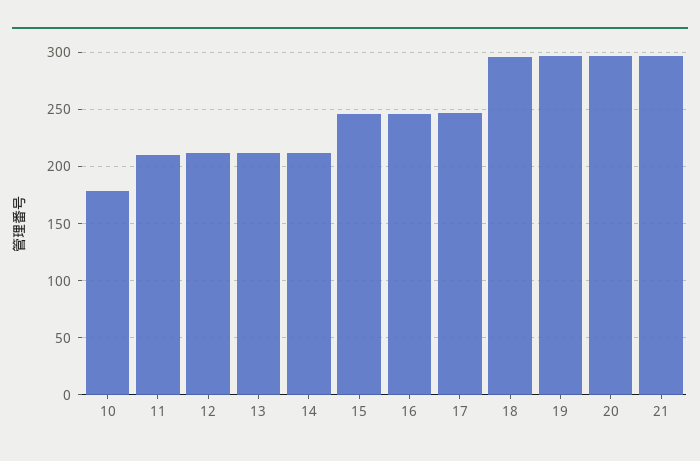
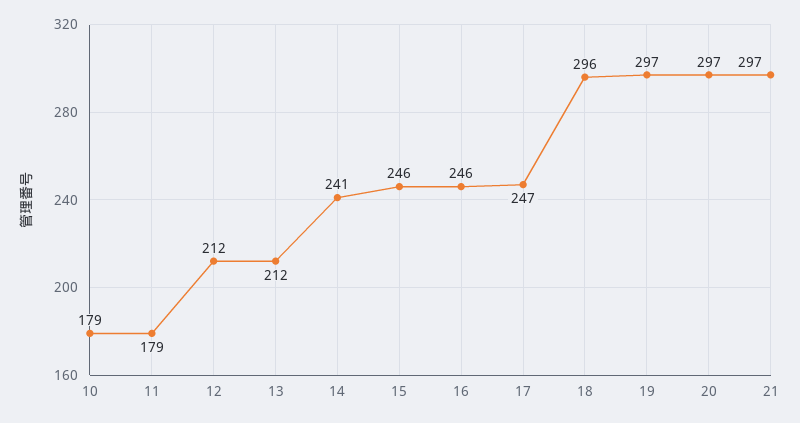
  {
    "10": 179,
-   "11": 210,
+   "11": 179,
    "12": 212,
    "13": 212,
-   "14": 210,
+   "14": 241,
    "15": 246,
    "16": 246,
    "17": 247,
    "18": 296,
    "19": 297,
    "20": 297,
    "21": 297
  }

